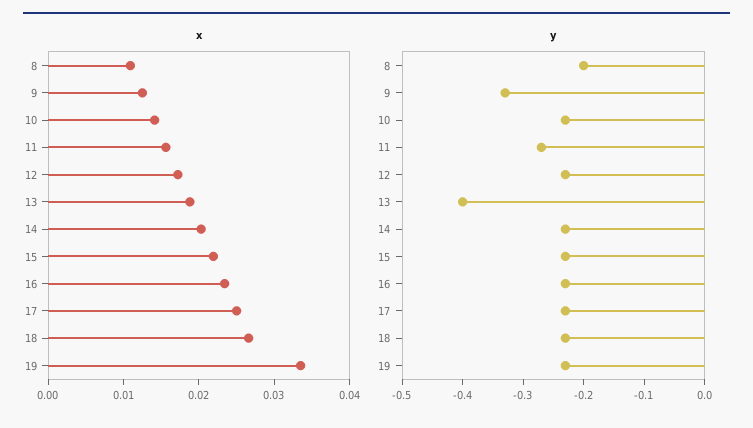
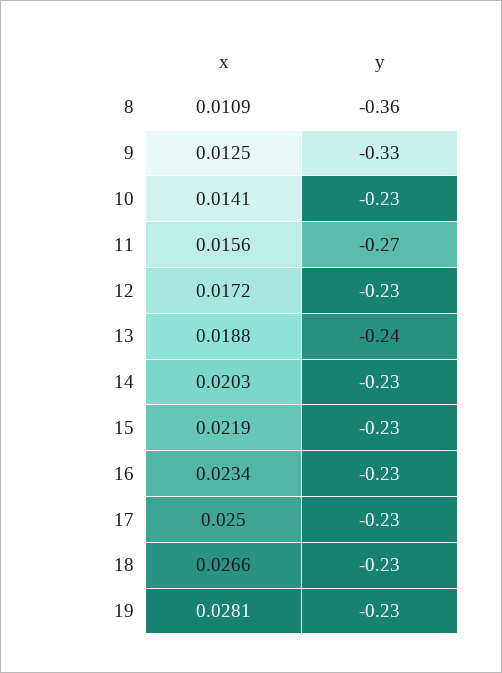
  {
    "x": {
      "8": 0.0109,
      "9": 0.0125,
      "10": 0.0141,
      "11": 0.0156,
      "12": 0.0172,
      "13": 0.0188,
      "14": 0.0203,
      "15": 0.0219,
      "16": 0.0234,
      "17": 0.025,
      "18": 0.0266,
-     "19": 0.034
+     "19": 0.0281
    },
    "y": {
-     "8": -0.2,
+     "8": -0.36,
      "9": -0.33,
      "10": -0.23,
      "11": -0.27,
      "12": -0.23,
-     "13": -0.4,
+     "13": -0.24,
      "14": -0.23,
      "15": -0.23,
      "16": -0.23,
      "17": -0.23,
      "18": -0.23,
      "19": -0.23
    }
  }

